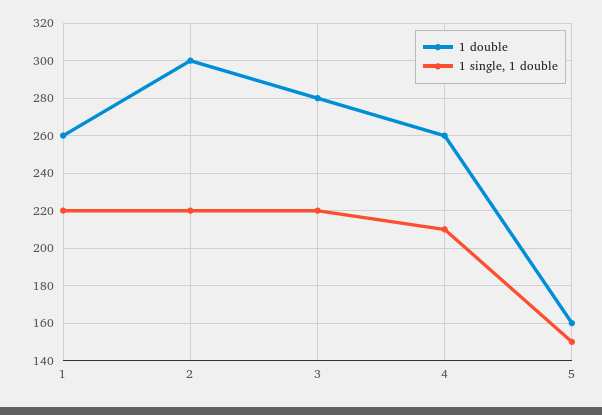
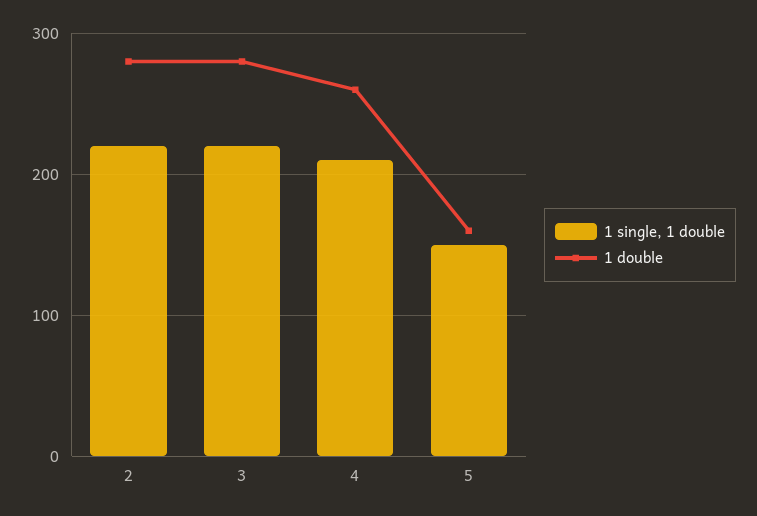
  {
    "1 double": {
-     "1": 260,
-     "2": 300,
+     "2": 280,
      "3": 280,
      "4": 260,
      "5": 160
    },
    "1 single, 1 double": {
-     "1": 220,
      "2": 220,
      "3": 220,
      "4": 210,
      "5": 150
    }
  }

